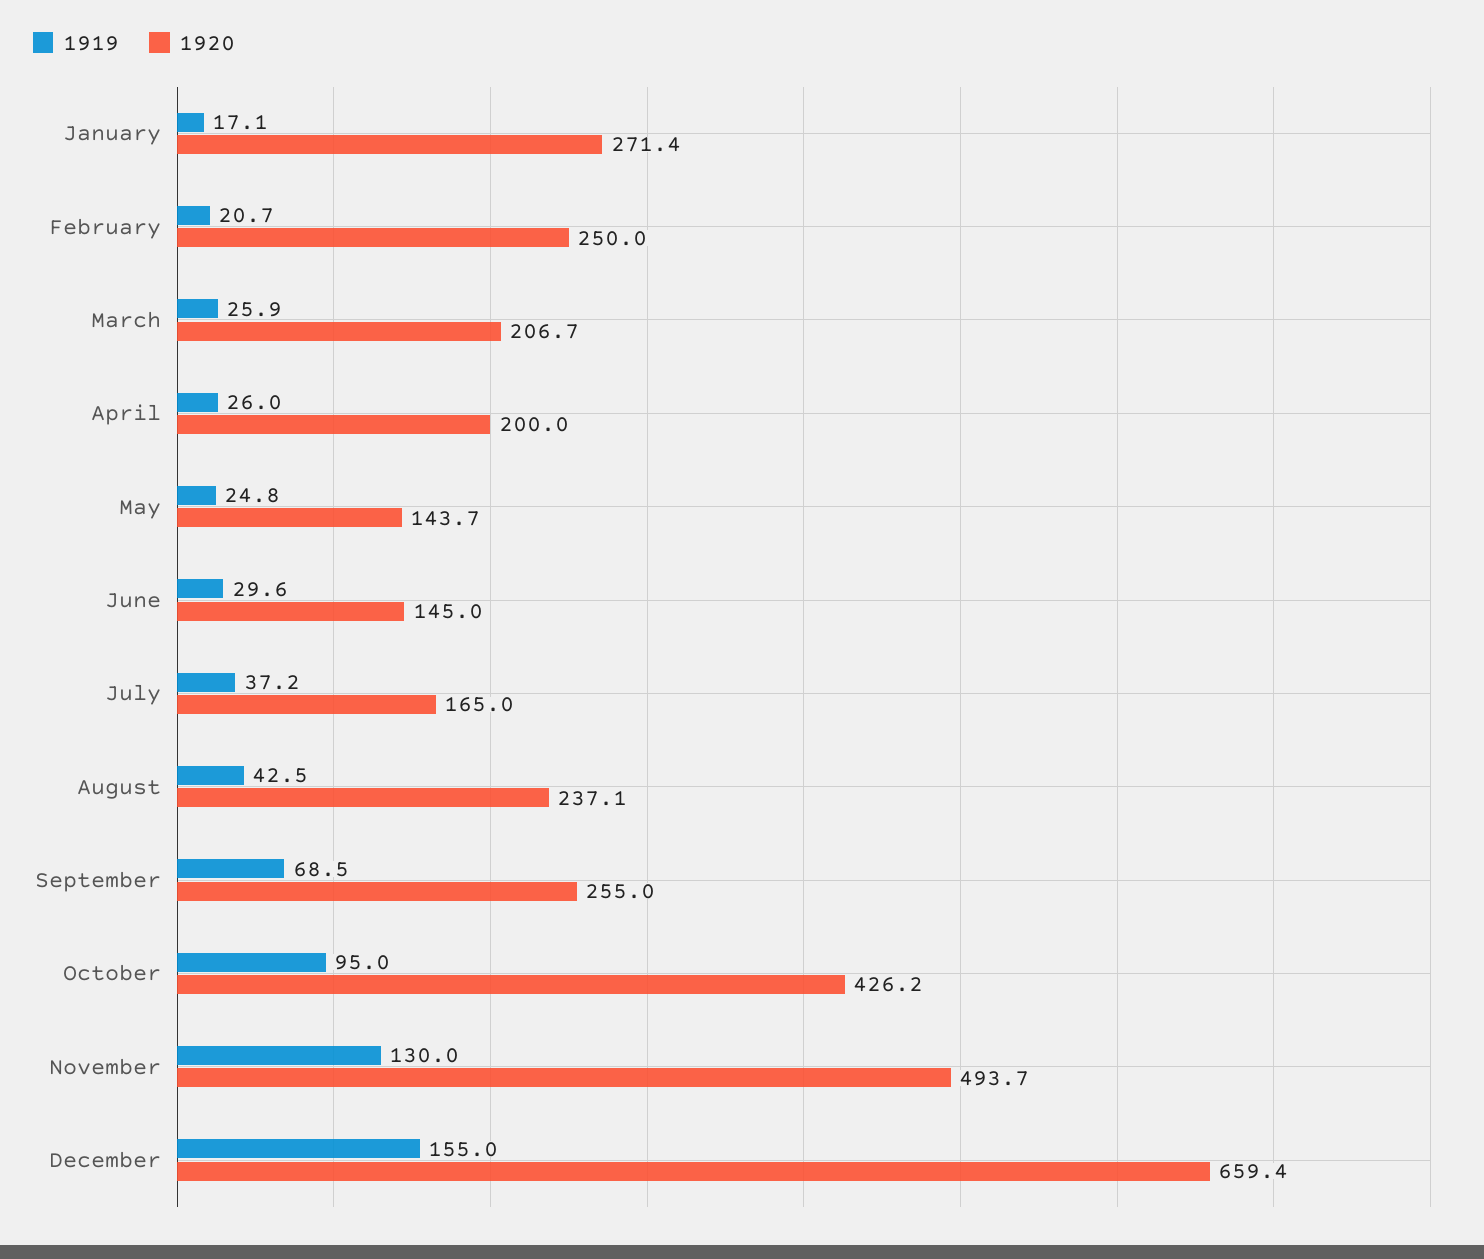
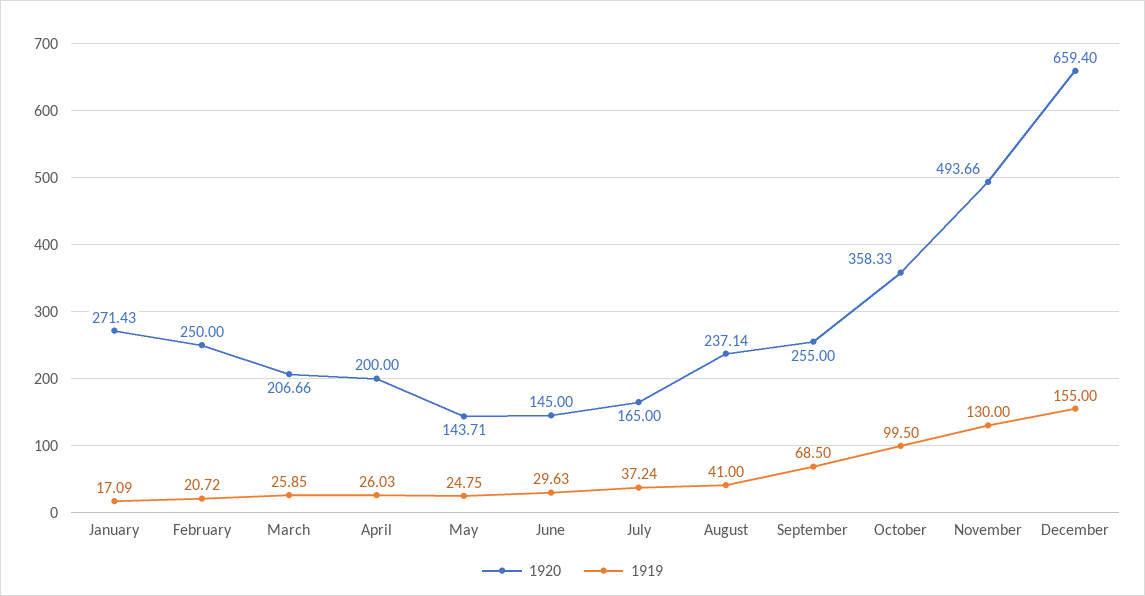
  {
    "1919": {
      "January": 17.09,
      "February": 20.72,
      "March": 25.85,
      "April": 26.03,
      "May": 24.75,
      "June": 29.63,
      "July": 37.24,
-     "August": 42.5,
+     "August": 41,
      "September": 68.5,
-     "October": 95,
+     "October": 99.5,
      "November": 130,
      "December": 155
    },
    "1920": {
      "January": 271.43,
      "February": 250,
      "March": 206.66,
      "April": 200,
      "May": 143.71,
      "June": 145,
      "July": 165,
      "August": 237.14,
      "September": 255,
-     "October": 426.2,
+     "October": 358.33,
      "November": 493.66,
      "December": 659.4
    }
  }

